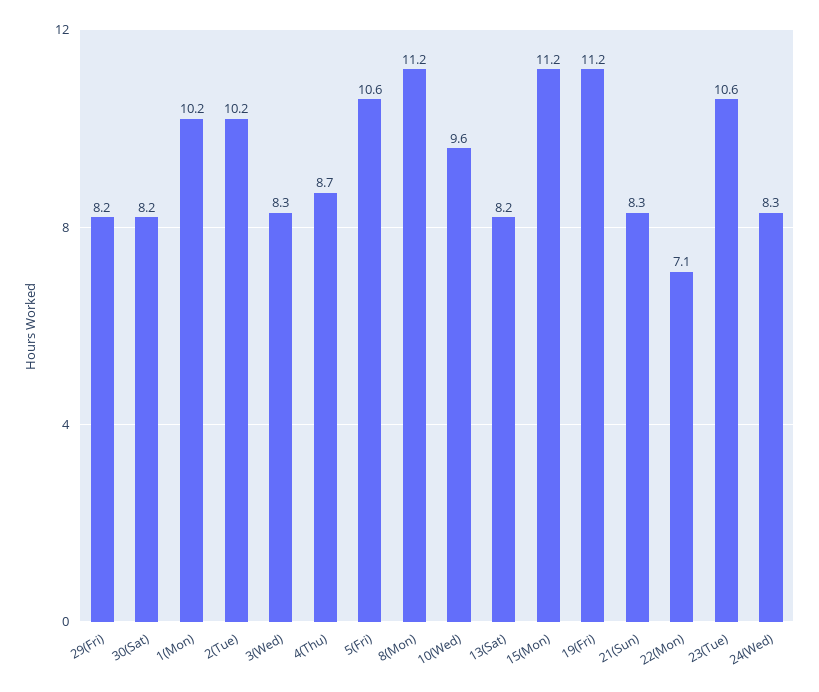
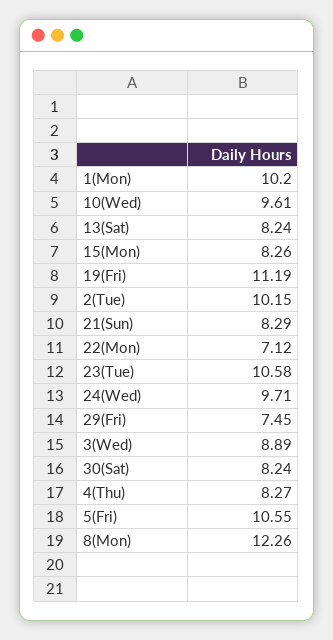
  {
-   "29(Fri)": 8.2,
+   "29(Fri)": 7.45,
    "30(Sat)": 8.24,
    "1(Mon)": 10.2,
    "2(Tue)": 10.15,
-   "3(Wed)": 8.3,
+   "3(Wed)": 8.89,
-   "4(Thu)": 8.7,
+   "4(Thu)": 8.27,
    "5(Fri)": 10.55,
-   "8(Mon)": 11.2,
+   "8(Mon)": 12.26,
    "10(Wed)": 9.61,
    "13(Sat)": 8.24,
-   "15(Mon)": 11.2,
+   "15(Mon)": 8.26,
    "19(Fri)": 11.19,
    "21(Sun)": 8.29,
    "22(Mon)": 7.12,
    "23(Tue)": 10.58,
-   "24(Wed)": 8.3
+   "24(Wed)": 9.71
  }

